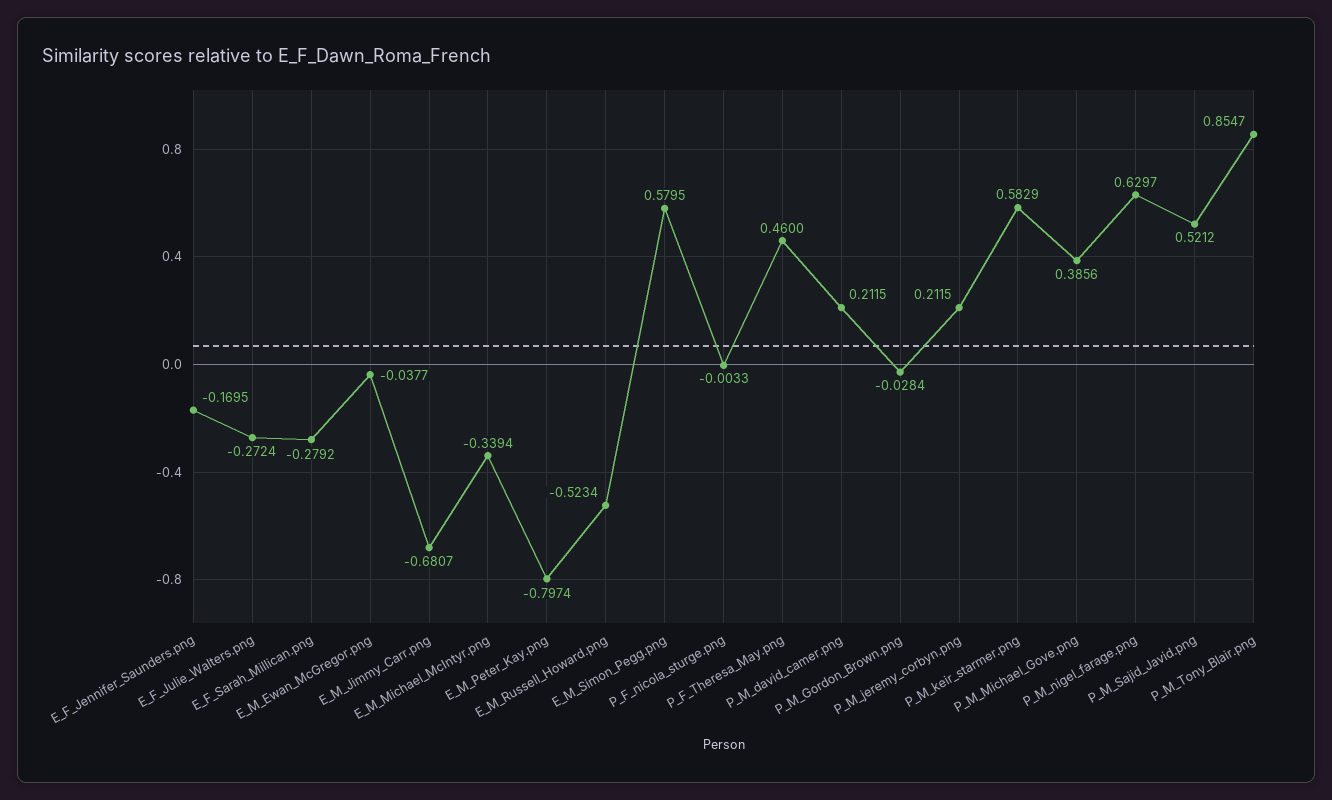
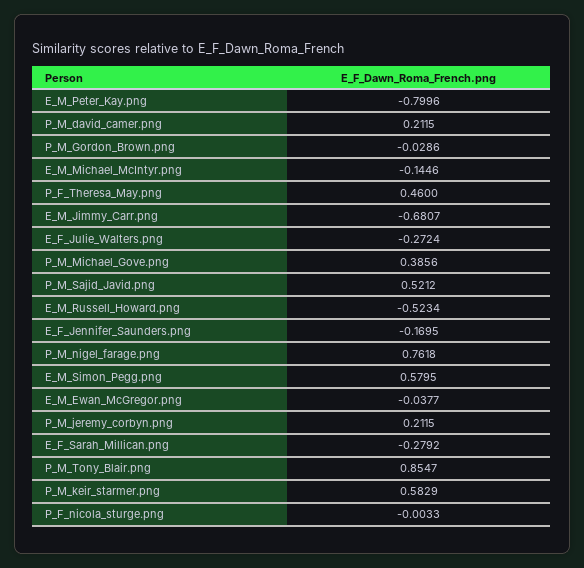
  {
    "E_F_Jennifer_Saunders.png": -0.1695,
    "E_F_Julie_Walters.png": -0.2724,
    "E_F_Sarah_Millican.png": -0.2792,
    "E_M_Ewan_McGregor.png": -0.0377,
    "E_M_Jimmy_Carr.png": -0.6807,
-   "E_M_Michael_McIntyr.png": -0.3394,
+   "E_M_Michael_McIntyr.png": -0.1446,
-   "E_M_Peter_Kay.png": -0.7974,
+   "E_M_Peter_Kay.png": -0.7996,
    "E_M_Russell_Howard.png": -0.5234,
    "E_M_Simon_Pegg.png": 0.5795,
    "P_F_nicola_sturge.png": -0.0033,
    "P_F_Theresa_May.png": 0.46,
    "P_M_david_camer.png": 0.2115,
-   "P_M_Gordon_Brown.png": -0.0284,
+   "P_M_Gordon_Brown.png": -0.0286,
    "P_M_jeremy_corbyn.png": 0.2115,
    "P_M_keir_starmer.png": 0.5829,
    "P_M_Michael_Gove.png": 0.3856,
-   "P_M_nigel_farage.png": 0.6297,
+   "P_M_nigel_farage.png": 0.7618,
    "P_M_Sajid_Javid.png": 0.5212,
    "P_M_Tony_Blair.png": 0.8547
  }

